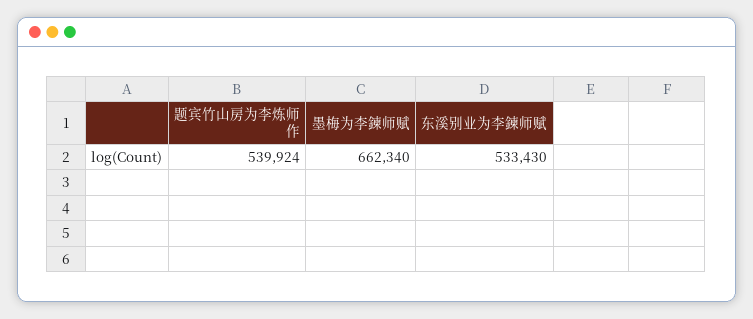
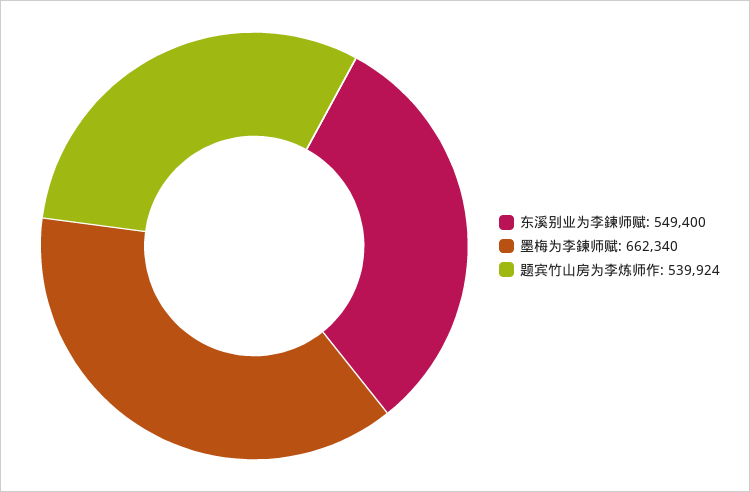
  {
    "题宾竹山房为李炼师作": 539924,
    "墨梅为李鍊师赋": 662340,
-   "东溪别业为李鍊师赋": 533430
+   "东溪别业为李鍊师赋": 549400
  }

